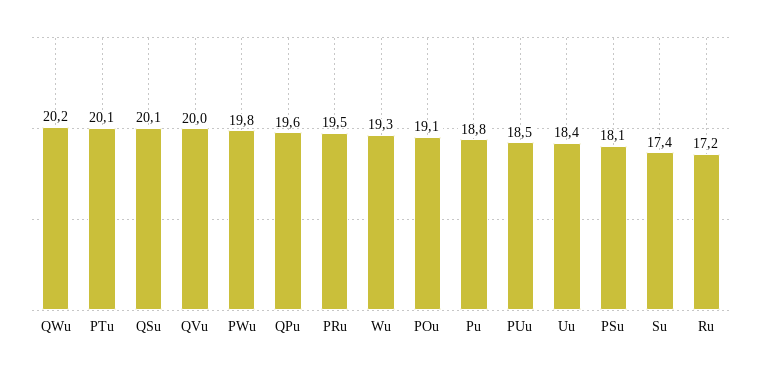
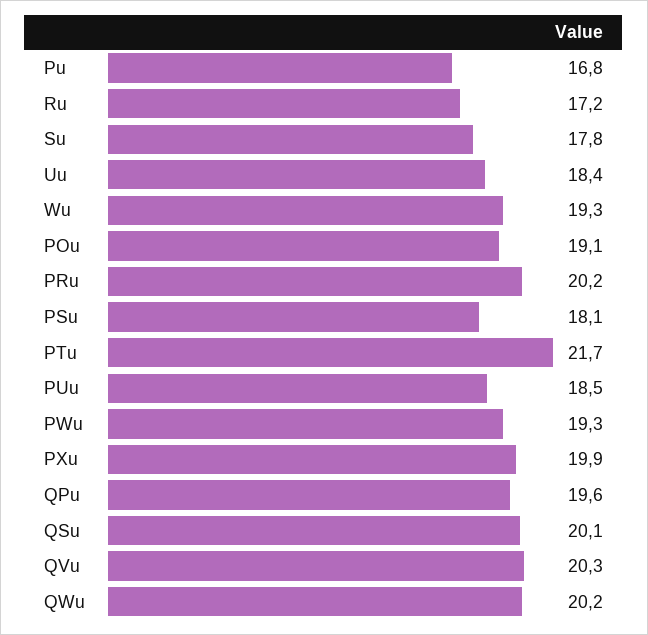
  {
    "QWu": 20.2,
-   "PTu": 20.1,
+   "PTu": 21.7,
    "QSu": 20.1,
-   "QVu": 20,
+   "QVu": 20.3,
-   "PWu": 19.8,
+   "PWu": 19.3,
    "QPu": 19.6,
-   "PRu": 19.5,
+   "PRu": 20.2,
    "Wu": 19.3,
    "POu": 19.1,
-   "Pu": 18.8,
+   "Pu": 16.8,
    "PUu": 18.5,
    "Uu": 18.4,
    "PSu": 18.1,
-   "Su": 17.4,
+   "Su": 17.8,
-   "Ru": 17.2
+   "Ru": 17.2,
+   "PXu": 19.9
  }

